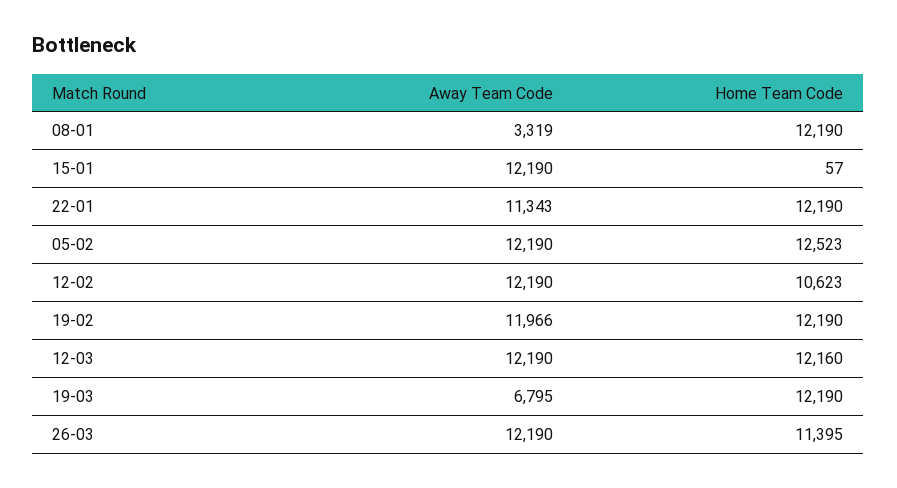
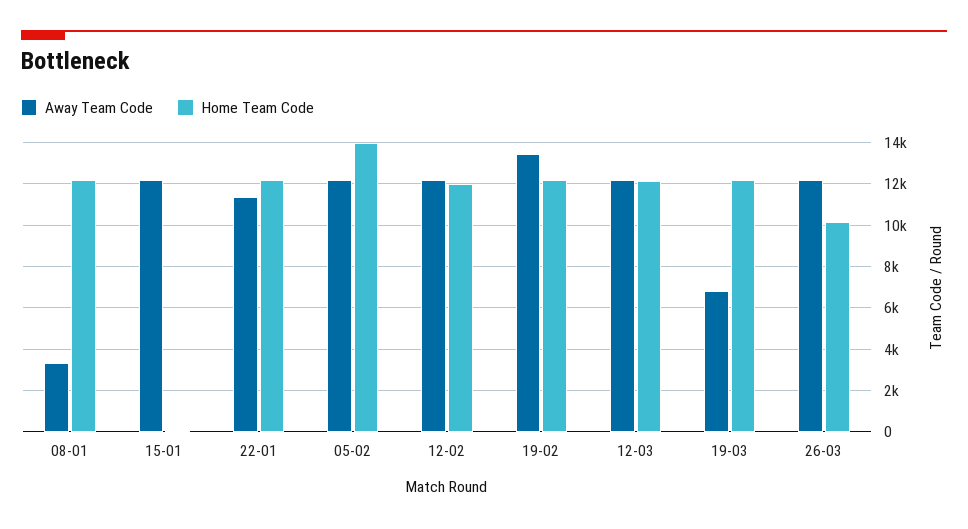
  {
    "Away Team Code": {
      "08-01": 3319,
      "15-01": 12190,
      "22-01": 11343,
      "05-02": 12190,
      "12-02": 12190,
-     "19-02": 11966,
+     "19-02": 13500,
      "12-03": 12190,
      "19-03": 6795,
      "26-03": 12190
    },
    "Home Team Code": {
      "08-01": 12190,
      "15-01": 57,
      "22-01": 12190,
-     "05-02": 12523,
+     "05-02": 14000,
-     "12-02": 10623,
+     "12-02": 12000,
      "19-02": 12190,
      "12-03": 12160,
      "19-03": 12190,
-     "26-03": 11395
+     "26-03": 10000
    }
  }

